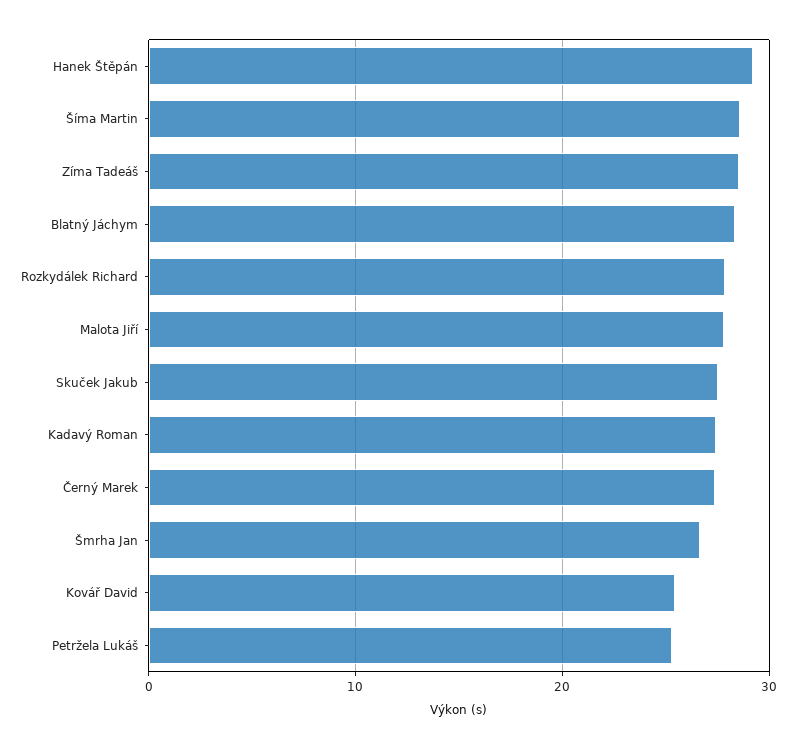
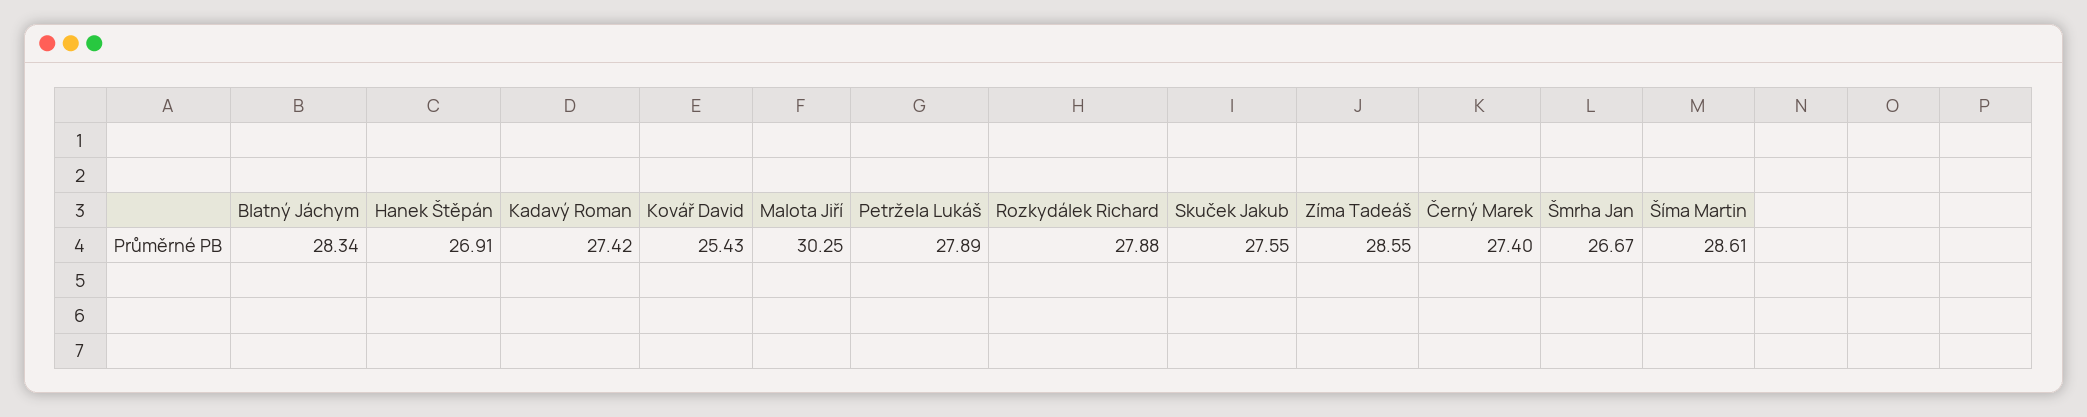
  {
-   "Hanek Štěpán": 29,
+   "Hanek Štěpán": 26.91,
    "Šíma Martin": 28.61,
    "Zíma Tadeáš": 28.55,
    "Blatný Jáchym": 28.34,
    "Rozkydálek Richard": 27.88,
-   "Malota Jiří": 28,
+   "Malota Jiří": 30.25,
    "Skuček Jakub": 27.55,
    "Kadavý Roman": 27.42,
    "Černý Marek": 27.4,
    "Šmrha Jan": 26.67,
    "Kovář David": 25.43,
-   "Petržela Lukáš": 25
+   "Petržela Lukáš": 27.89
  }

